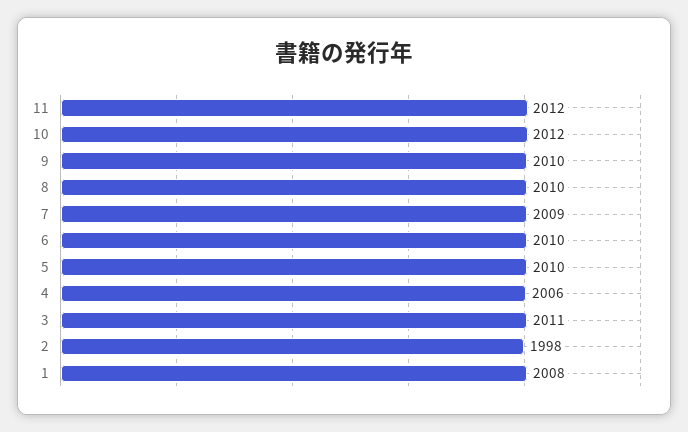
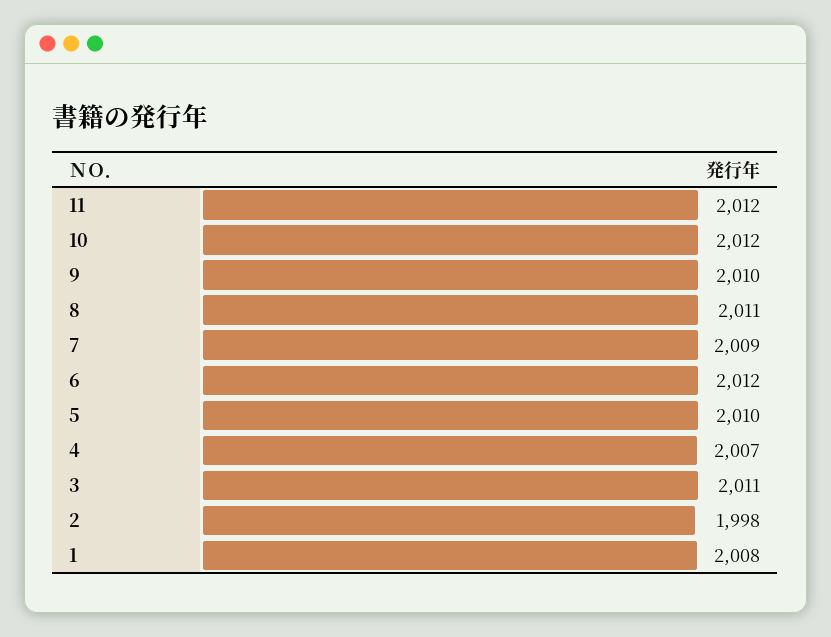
  {
    "11": 2012,
    "10": 2012,
    "9": 2010,
-   "8": 2010,
+   "8": 2011,
    "7": 2009,
-   "6": 2010,
+   "6": 2012,
    "5": 2010,
-   "4": 2006,
+   "4": 2007,
    "3": 2011,
    "2": 1998,
    "1": 2008
  }

